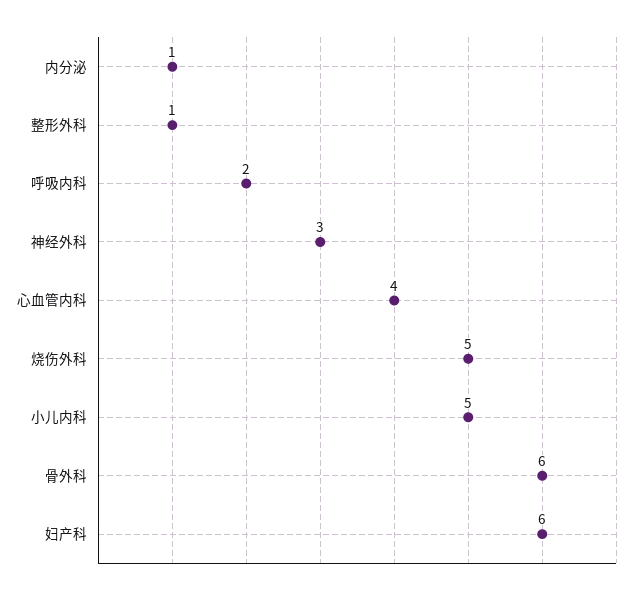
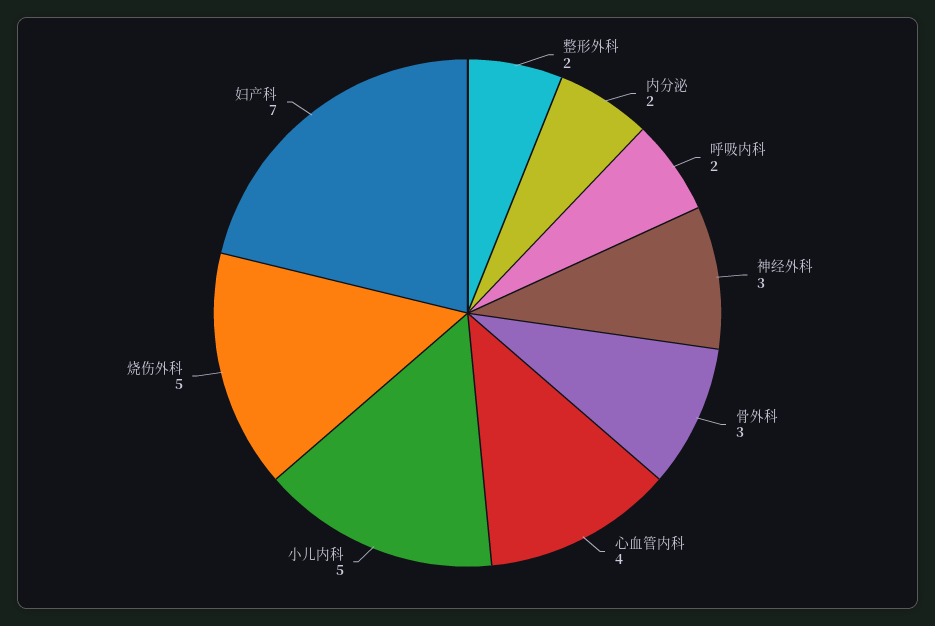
  {
-   "内分泌": 1,
+   "内分泌": 2,
-   "整形外科": 1,
+   "整形外科": 2,
    "呼吸内科": 2,
    "神经外科": 3,
    "心血管内科": 4,
    "烧伤外科": 5,
    "小儿内科": 5,
-   "骨外科": 6,
+   "骨外科": 3,
-   "妇产科": 6
+   "妇产科": 7
  }

